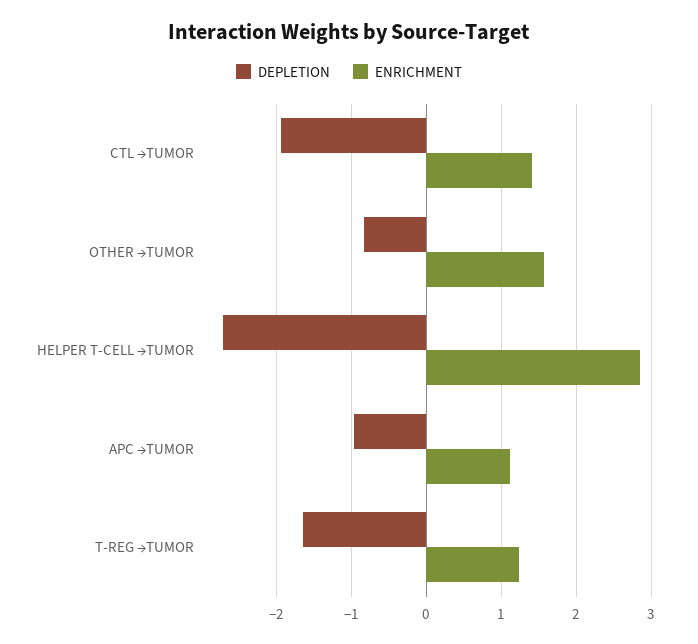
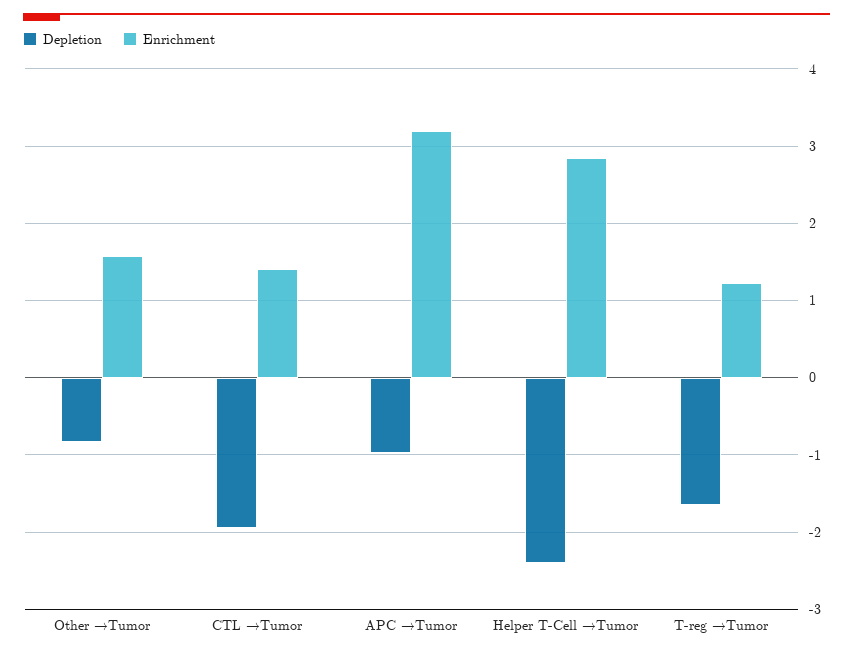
  {
    "DEPLETION": {
      "CTL →TUMOR": -1.9,
      "OTHER →TUMOR": -0.8,
-     "HELPER T-CELL →TUMOR": -2.7,
+     "HELPER T-CELL →TUMOR": -2.4,
      "APC →TUMOR": -1,
      "T-REG →TUMOR": -1.6
    },
    "ENRICHMENT": {
      "CTL →TUMOR": 1.4,
      "OTHER →TUMOR": 1.6,
      "HELPER T-CELL →TUMOR": 2.8,
-     "APC →TUMOR": 1.1,
+     "APC →TUMOR": 3.2,
      "T-REG →TUMOR": 1.2
    }
  }

